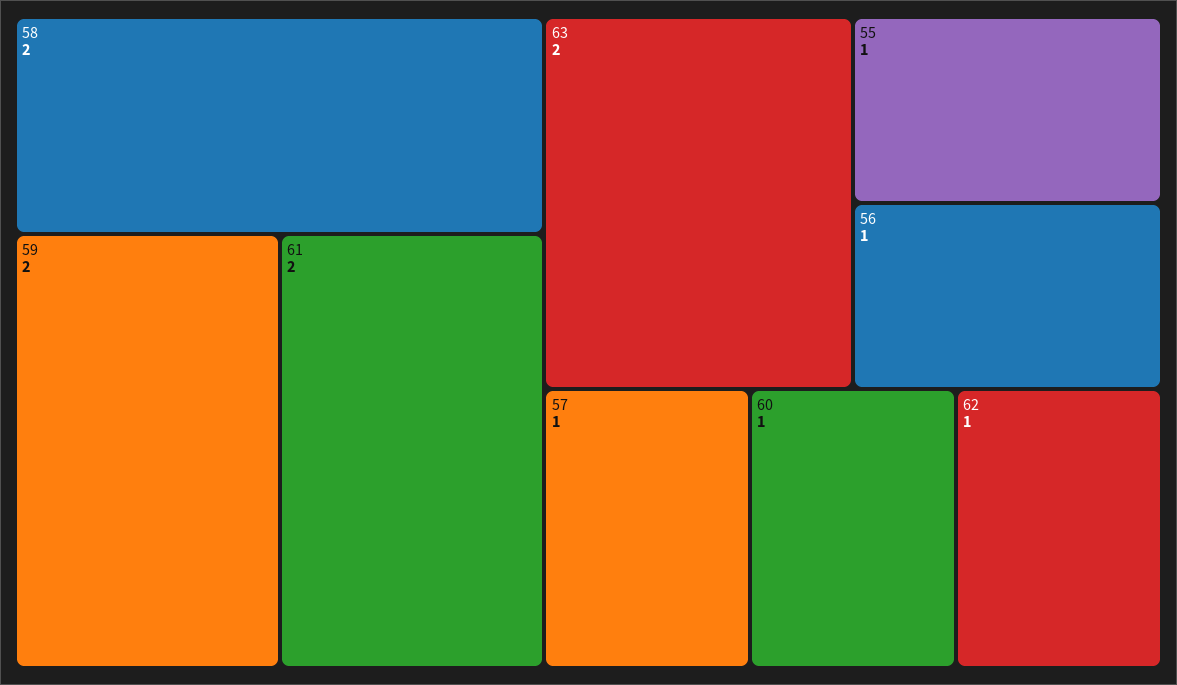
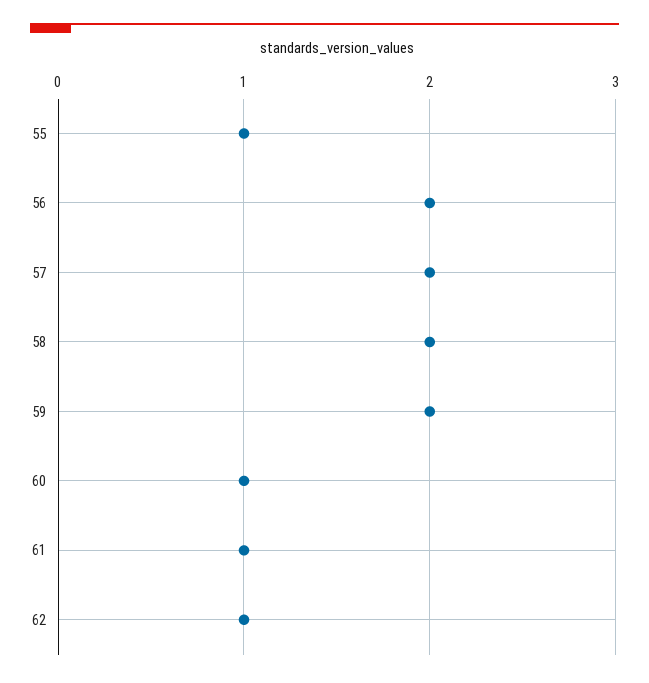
  {
    "58": 2,
    "59": 2,
-   "61": 2,
+   "61": 1,
-   "63": 2,
    "55": 1,
-   "56": 1,
+   "56": 2,
-   "57": 1,
+   "57": 2,
    "60": 1,
    "62": 1
  }

